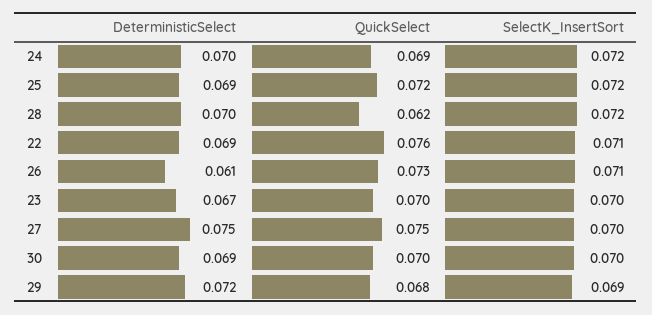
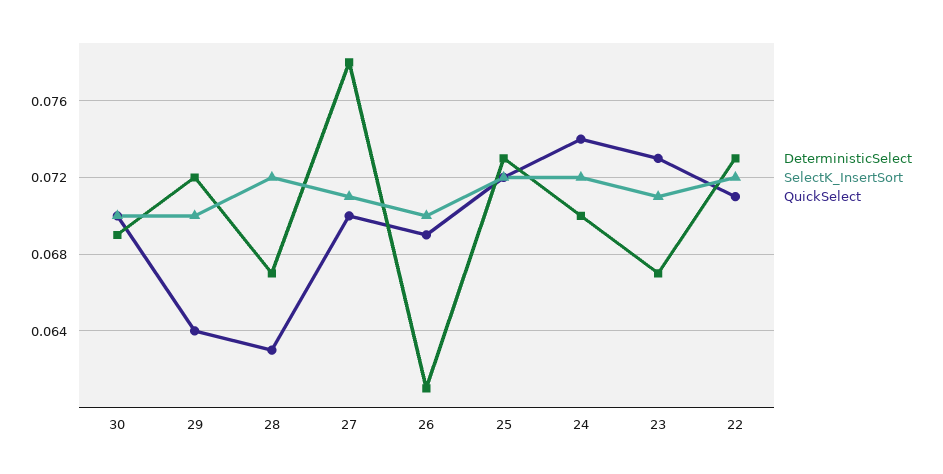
  {
    "DeterministicSelect": {
      "24": 0.07,
-     "25": 0.069,
+     "25": 0.073,
-     "28": 0.07,
+     "28": 0.067,
-     "22": 0.069,
+     "22": 0.073,
      "26": 0.061,
      "23": 0.067,
-     "27": 0.075,
+     "27": 0.078,
      "30": 0.069,
      "29": 0.072
    },
    "QuickSelect": {
-     "24": 0.069,
+     "24": 0.074,
      "25": 0.072,
-     "28": 0.062,
+     "28": 0.063,
-     "22": 0.076,
+     "22": 0.071,
-     "26": 0.073,
+     "26": 0.069,
-     "23": 0.07,
+     "23": 0.073,
-     "27": 0.075,
+     "27": 0.07,
      "30": 0.07,
-     "29": 0.068
+     "29": 0.064
    },
    "SelectK_InsertSort": {
      "24": 0.072,
      "25": 0.072,
      "28": 0.072,
-     "22": 0.071,
+     "22": 0.072,
-     "26": 0.071,
+     "26": 0.07,
-     "23": 0.07,
+     "23": 0.071,
-     "27": 0.07,
+     "27": 0.071,
      "30": 0.07,
-     "29": 0.069
+     "29": 0.07
    }
  }

